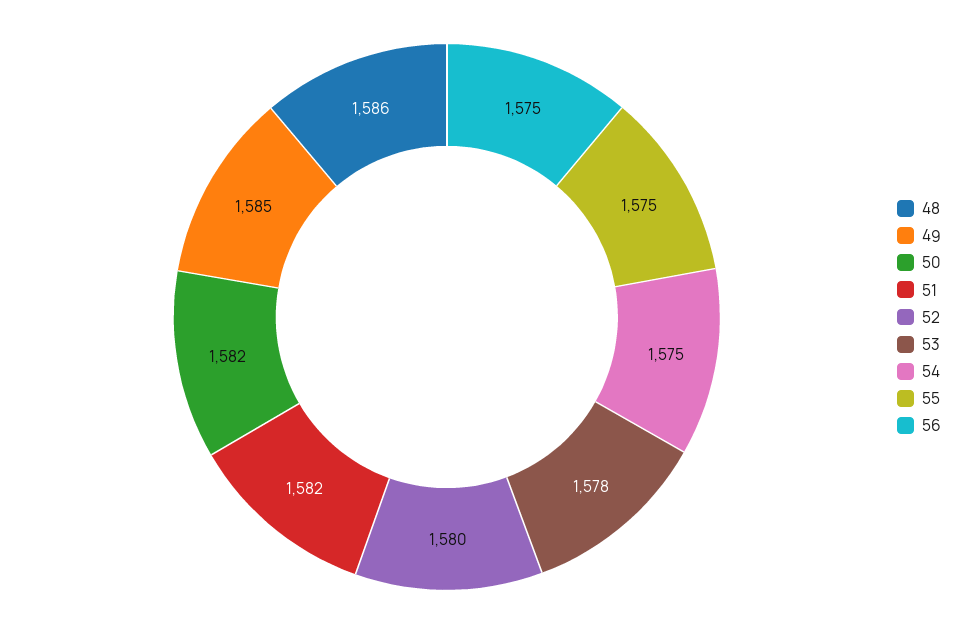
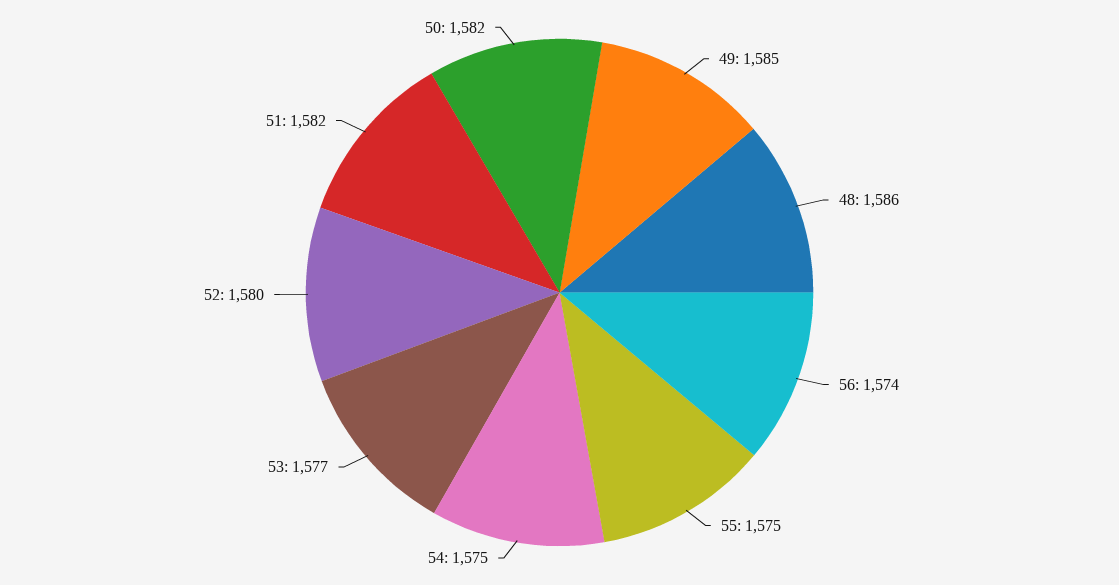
  {
    "48": 1586,
    "49": 1585,
    "50": 1582,
    "51": 1582,
    "52": 1580,
-   "53": 1578,
+   "53": 1577,
    "54": 1575,
    "55": 1575,
-   "56": 1575
+   "56": 1574
  }

